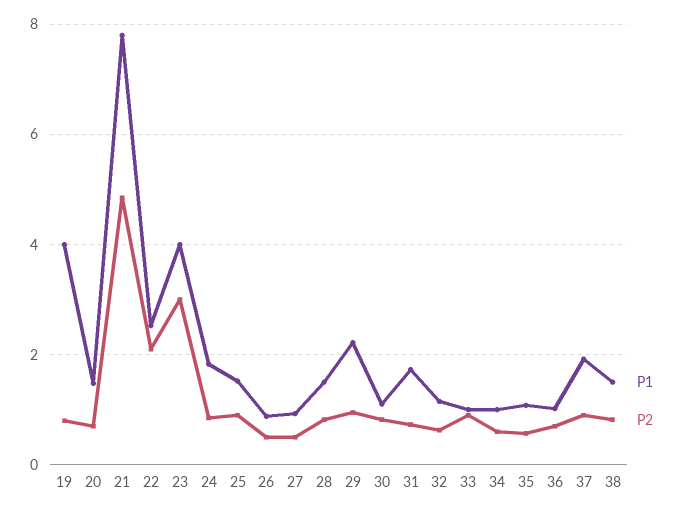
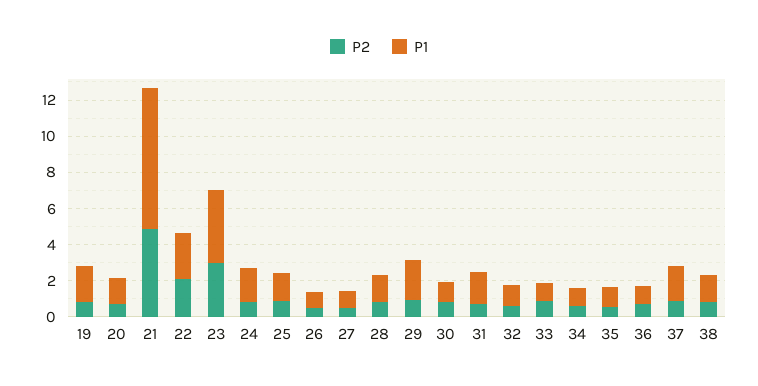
  {
    "P1": {
-     "19": 4,
+     "19": 2,
      "20": 1.4,
      "21": 7.8,
      "22": 2.6,
      "23": 4,
      "24": 1.8,
      "25": 1.6,
      "26": 0.8,
      "27": 1,
      "28": 1.6,
      "29": 2.2,
      "30": 1.2,
      "31": 1.8,
      "32": 1.2,
      "33": 1,
      "34": 1,
      "35": 1,
      "36": 1,
      "37": 2,
      "38": 1.6
    },
    "P2": {
      "19": 0.8,
      "20": 0.8,
      "21": 4.8,
      "22": 2.2,
      "23": 3,
      "24": 0.8,
      "25": 1,
      "26": 0.6,
      "27": 0.6,
      "28": 0.8,
      "29": 1,
      "30": 0.8,
      "31": 0.8,
      "32": 0.6,
      "33": 1,
      "34": 0.6,
      "35": 0.6,
      "36": 0.8,
      "37": 1,
      "38": 0.8
    }
  }

